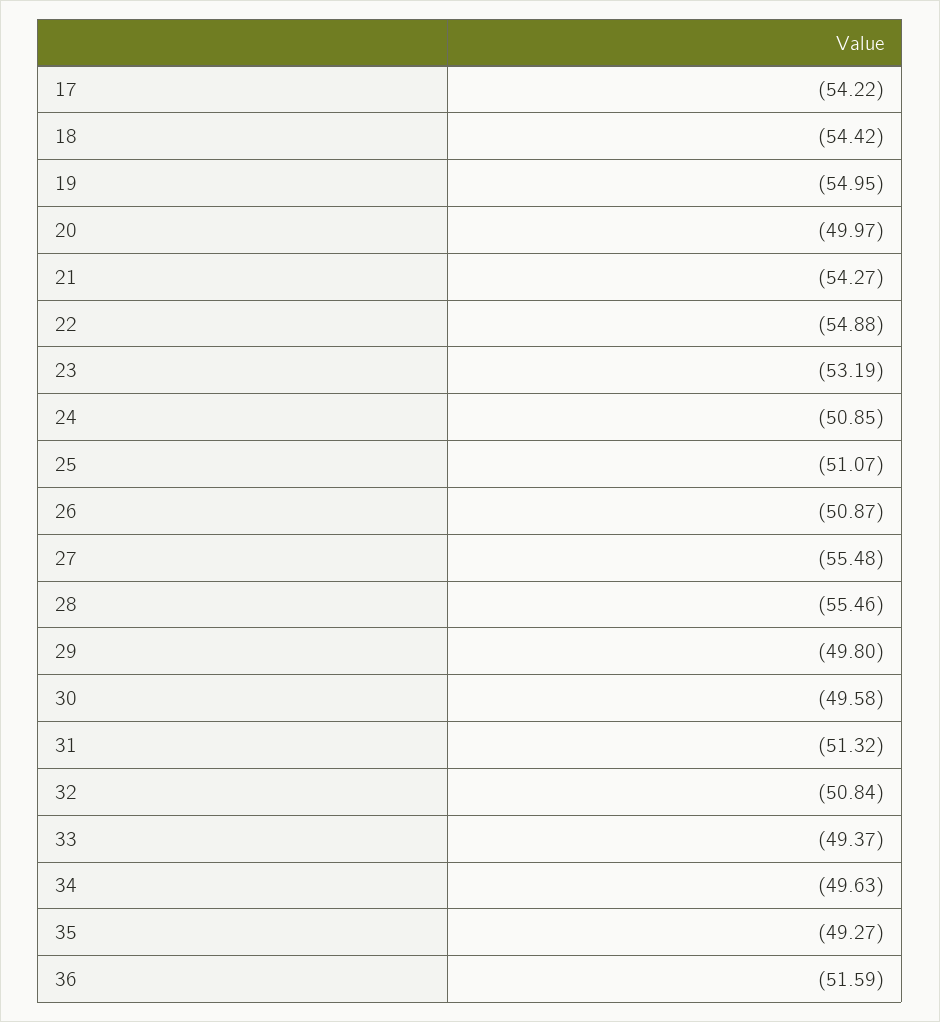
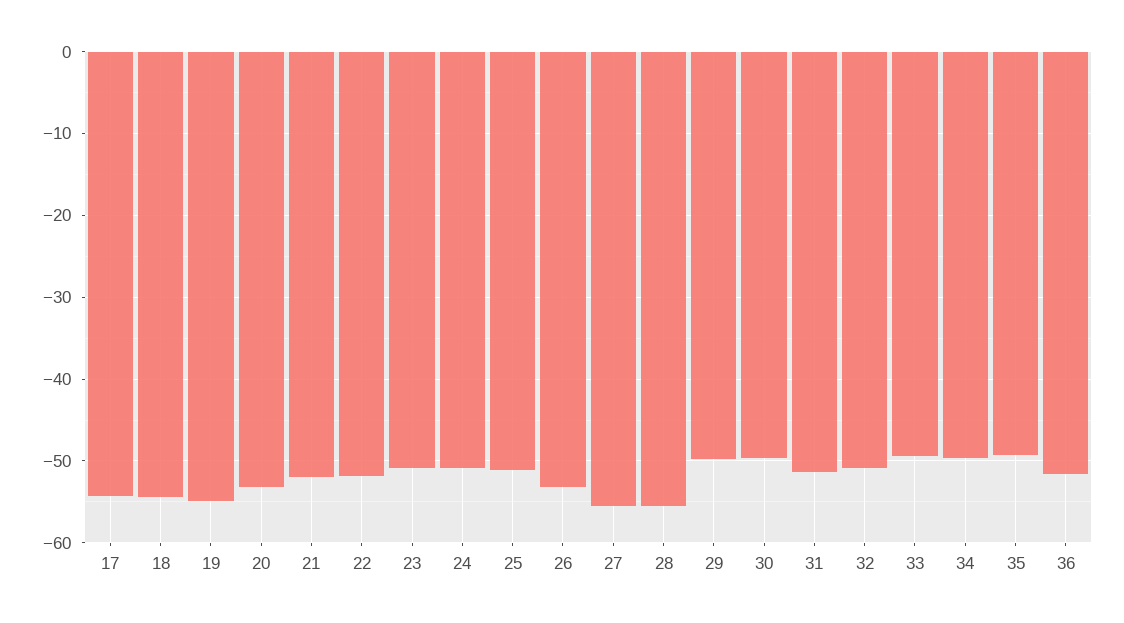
  {
    "17": -54.22,
    "18": -54.42,
    "19": -54.95,
-   "20": -49.97,
+   "20": -53,
-   "21": -54.27,
+   "21": -52,
-   "22": -54.88,
+   "22": -52,
-   "23": -53.19,
+   "23": -51,
    "24": -50.85,
    "25": -51.07,
-   "26": -50.87,
+   "26": -53,
    "27": -55.48,
    "28": -55.46,
    "29": -49.8,
    "30": -49.58,
    "31": -51.32,
    "32": -50.84,
    "33": -49.37,
    "34": -49.63,
    "35": -49.27,
    "36": -51.59
  }

